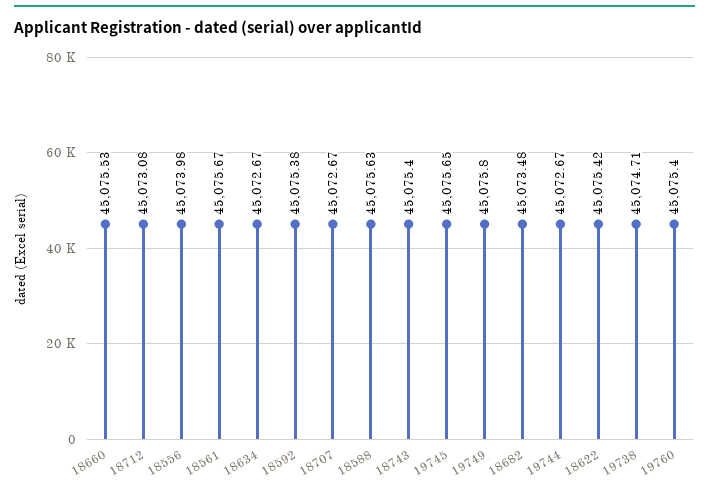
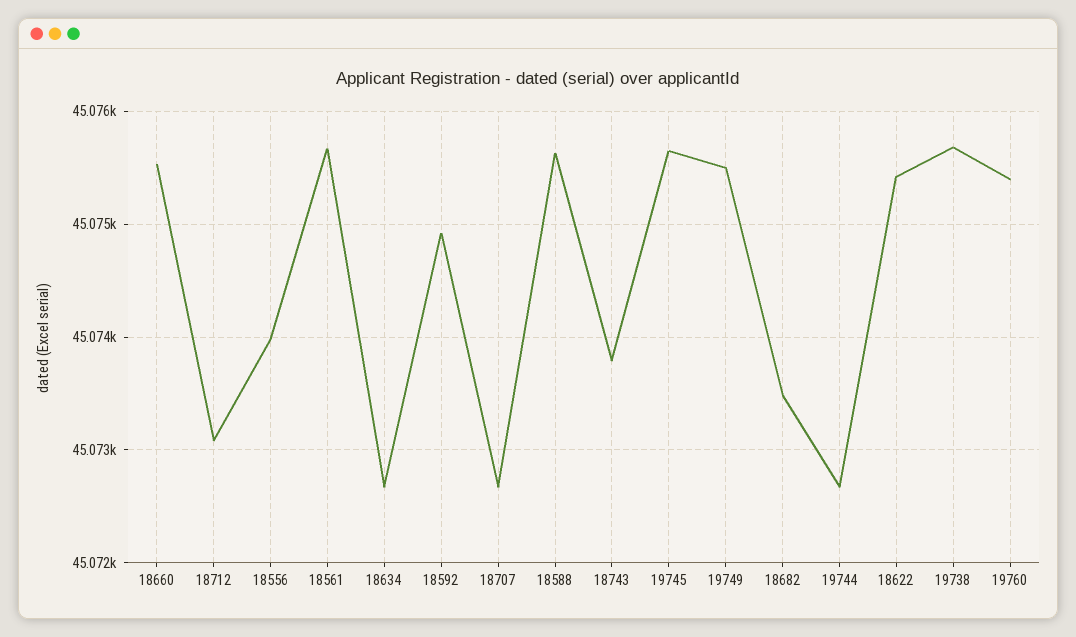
  {
    "18660": 45075.53,
    "18712": 45073.08,
    "18556": 45073.98,
    "18561": 45075.67,
    "18634": 45072.67,
-   "18592": 45075.38,
+   "18592": 45074.9,
    "18707": 45072.67,
    "18588": 45075.63,
-   "18743": 45075.4,
+   "18743": 45073.8,
    "19745": 45075.65,
-   "19749": 45075.8,
+   "19749": 45075.5,
    "18682": 45073.48,
    "19744": 45072.67,
    "18622": 45075.42,
-   "19738": 45074.71,
+   "19738": 45075.7,
    "19760": 45075.4
  }

